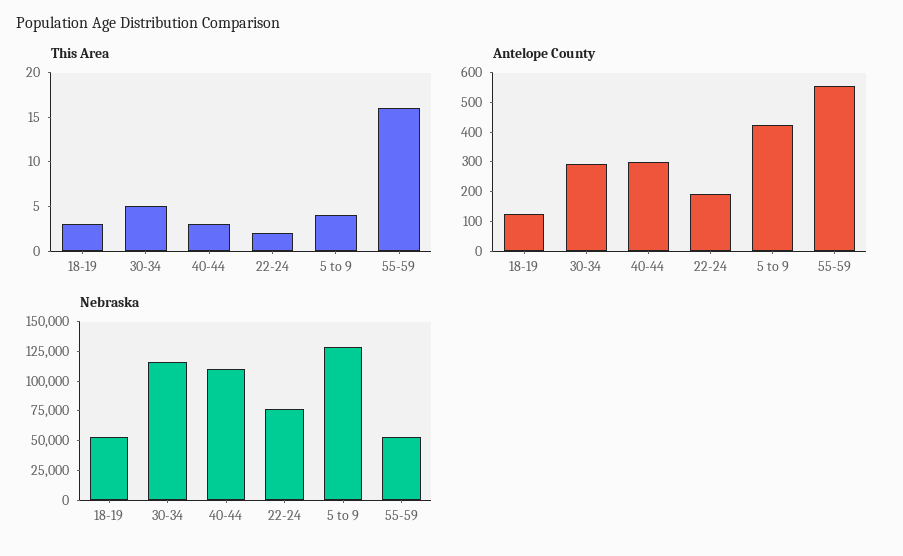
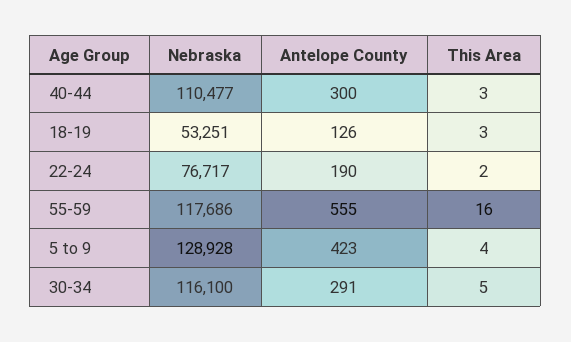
  {
    "This Area": {
      "18-19": 3,
      "30-34": 5,
      "40-44": 3,
      "22-24": 2,
      "5 to 9": 4,
      "55-59": 16
    },
    "Antelope County": {
      "18-19": 126,
      "30-34": 291,
      "40-44": 300,
      "22-24": 190,
      "5 to 9": 423,
      "55-59": 555
    },
    "Nebraska": {
      "18-19": 53251,
      "30-34": 116100,
      "40-44": 110477,
      "22-24": 76717,
      "5 to 9": 128928,
-     "55-59": 50000
+     "55-59": 117686
    }
  }

